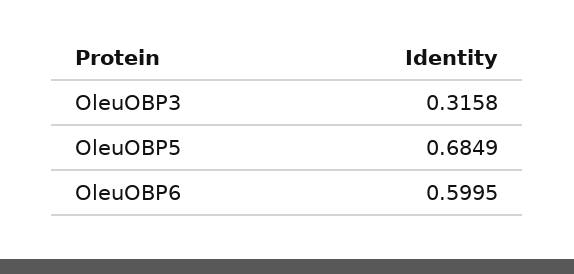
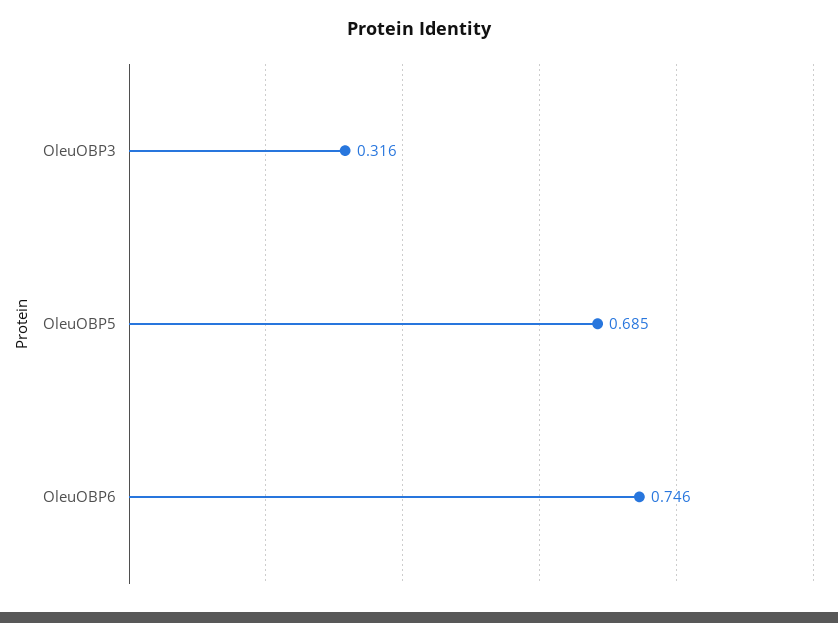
  {
    "OleuOBP3": 0.3158,
    "OleuOBP5": 0.6849,
-   "OleuOBP6": 0.5995
+   "OleuOBP6": 0.746
  }

